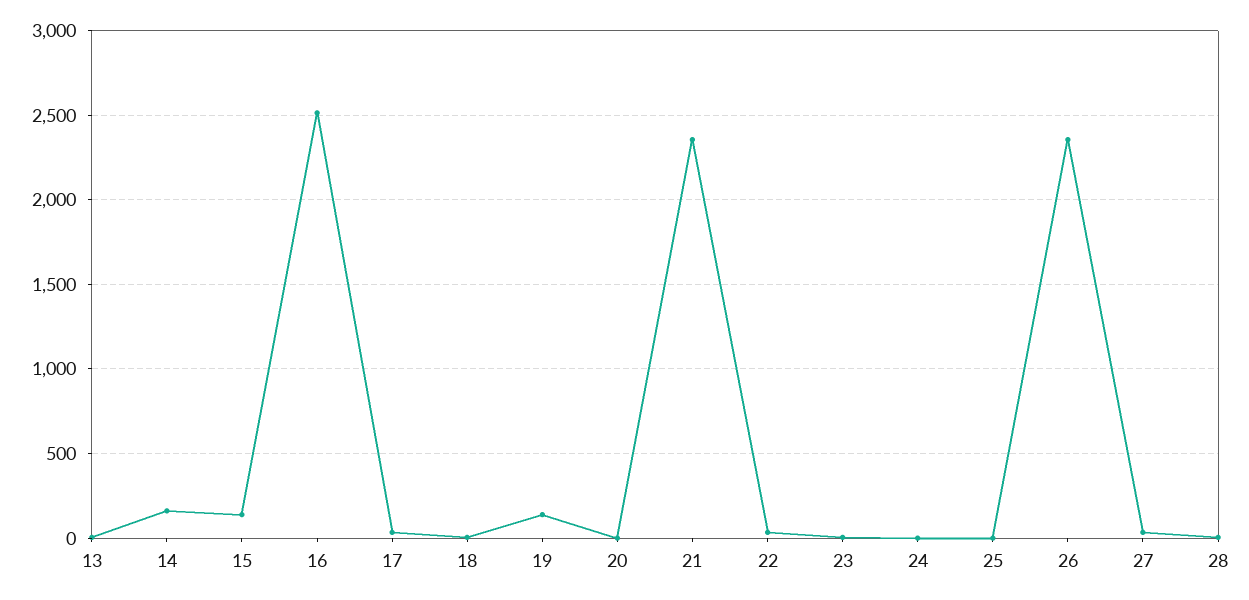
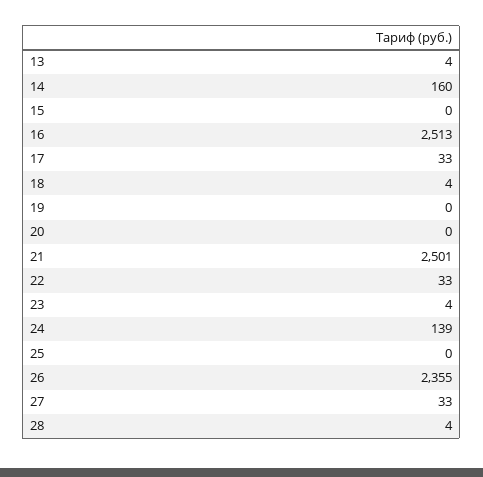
  {
    "13": 4,
    "14": 160,
-   "15": 150,
+   "15": 0,
    "16": 2513,
    "17": 33,
    "18": 4,
-   "19": 150,
+   "19": 0,
    "20": 0,
-   "21": 2350,
+   "21": 2501,
    "22": 33,
    "23": 4,
-   "24": 0,
+   "24": 139,
    "25": 0,
    "26": 2355,
    "27": 33,
    "28": 4
  }

